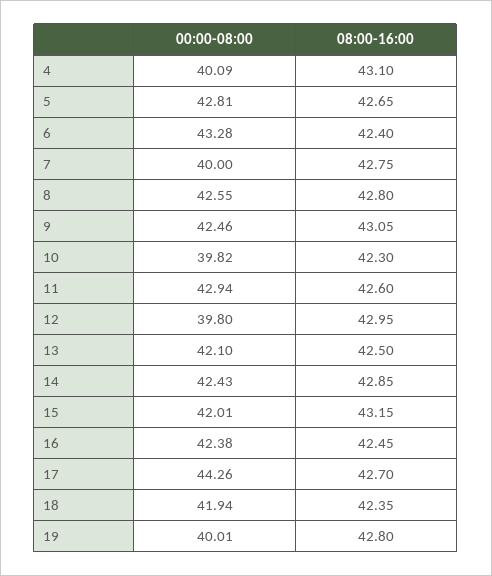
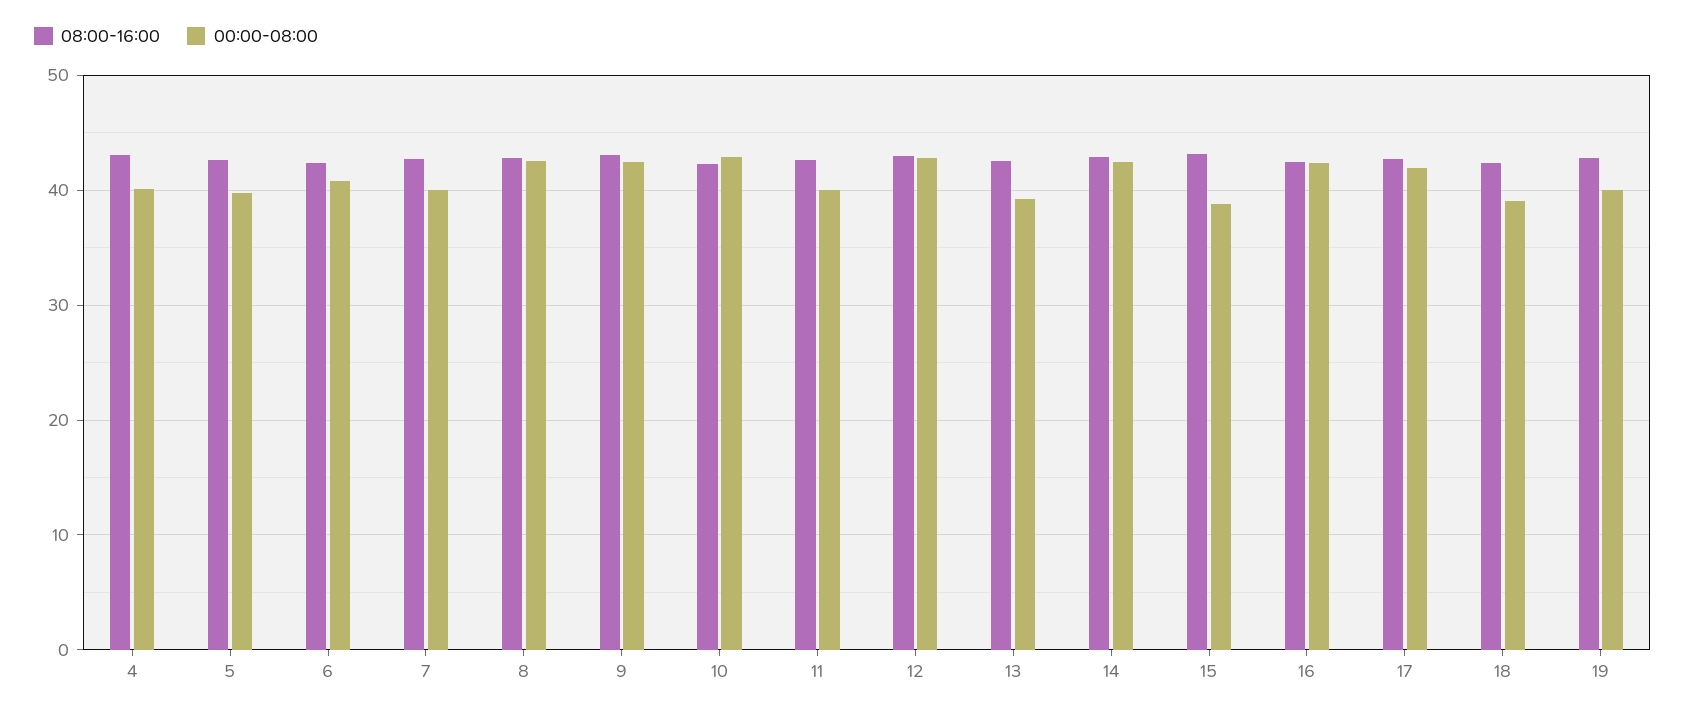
  {
    "00:00-08:00": {
      "4": 40.09,
-     "5": 42.81,
+     "5": 40,
-     "6": 43.28,
+     "6": 41,
      "7": 40,
      "8": 42.55,
      "9": 42.46,
-     "10": 39.82,
+     "10": 43,
-     "11": 42.94,
+     "11": 40,
-     "12": 39.8,
+     "12": 43,
-     "13": 42.1,
+     "13": 39,
      "14": 42.43,
-     "15": 42.01,
+     "15": 39,
      "16": 42.38,
-     "17": 44.26,
+     "17": 42,
-     "18": 41.94,
+     "18": 39,
      "19": 40.01
    },
    "08:00-16:00": {
      "4": 43.1,
      "5": 42.65,
      "6": 42.4,
      "7": 42.75,
      "8": 42.8,
      "9": 43.05,
      "10": 42.3,
      "11": 42.6,
      "12": 42.95,
      "13": 42.5,
      "14": 42.85,
      "15": 43.15,
      "16": 42.45,
      "17": 42.7,
      "18": 42.35,
      "19": 42.8
    }
  }

